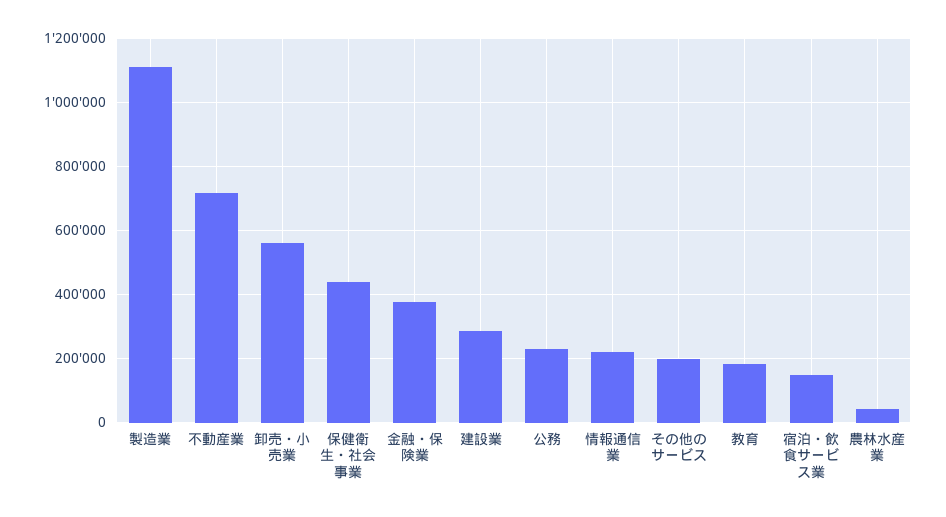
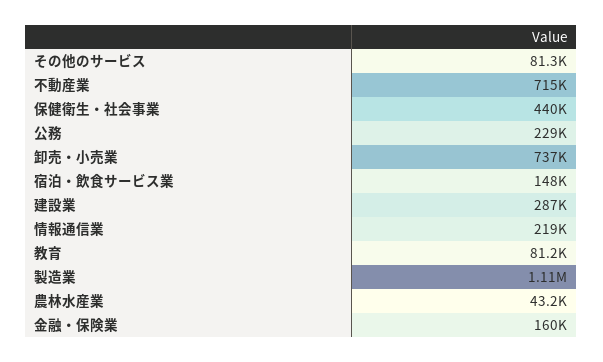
  {
    "製造業": 1110000,
    "不動産業": 715000,
-   "卸売・小売業": 560000,
+   "卸売・小売業": 737000,
    "保健衛生・社会事業": 440000,
-   "金融・保険業": 380000,
+   "金融・保険業": 160000,
    "建設業": 287000,
    "公務": 229000,
    "情報通信業": 219000,
-   "その他のサービス": 200000,
+   "その他のサービス": 81300,
-   "教育": 180000,
+   "教育": 81200,
    "宿泊・飲食サービス業": 148000,
    "農林水産業": 43200
  }

